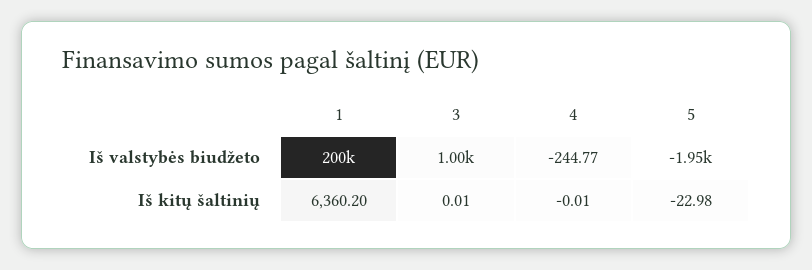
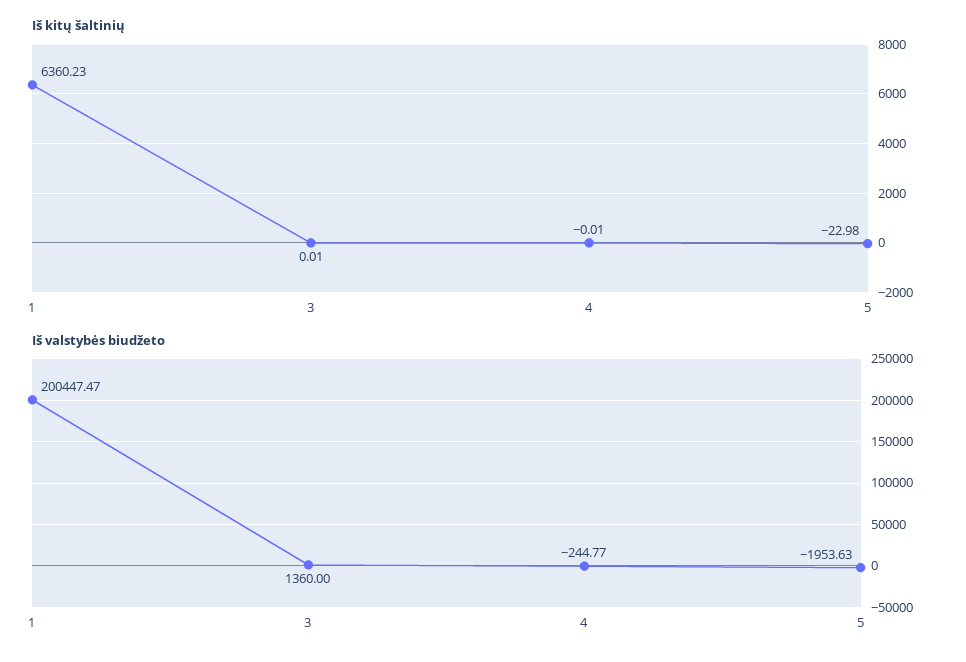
  {
    "Iš valstybės biudžeto": {
      "1": 200447.47,
-     "3": 1000,
+     "3": 1360,
      "4": -244.77,
      "5": -1953.63
    },
    "Iš kitų šaltinių": {
-     "1": 6360.2,
+     "1": 6360.23,
      "3": 0.01,
      "4": -0.01,
      "5": -22.98
    }
  }

